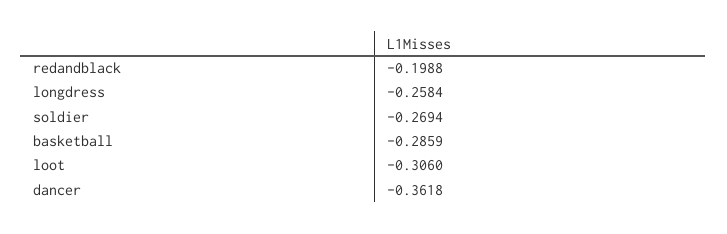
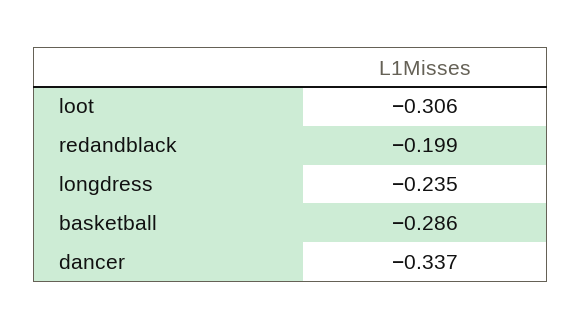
  {
    "redandblack": -0.1988,
-   "longdress": -0.2584,
+   "longdress": -0.235,
-   "soldier": -0.2694,
    "basketball": -0.2859,
    "loot": -0.306,
-   "dancer": -0.3618
+   "dancer": -0.337
  }

